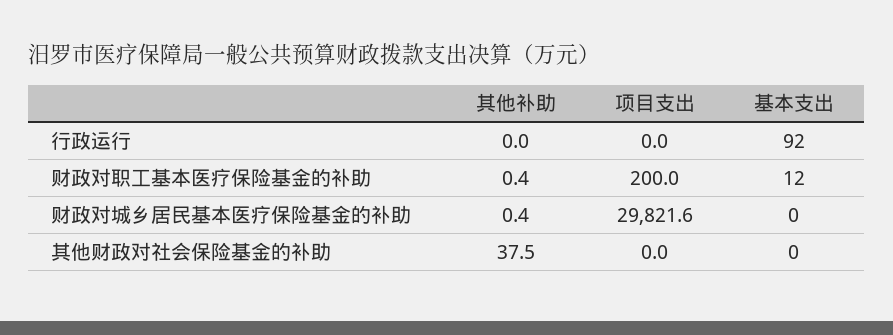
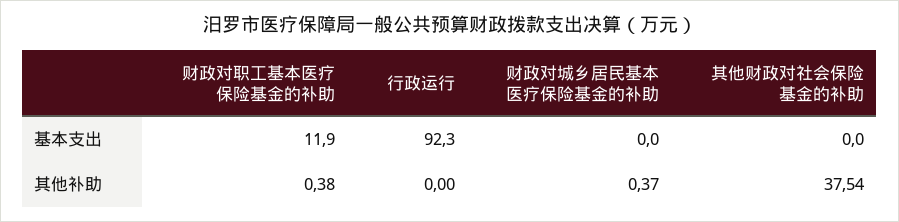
  {
    "其他补助": {
      "行政运行": 0,
      "财政对职工基本医疗保险基金的补助": 0.38,
      "财政对城乡居民基本医疗保险基金的补助": 0.37,
      "其他财政对社会保险基金的补助": 37.54
    },
-   "项目支出": {
-     "行政运行": 0,
-     "财政对职工基本医疗保险基金的补助": 200,
-     "财政对城乡居民基本医疗保险基金的补助": 29821.6,
-     "其他财政对社会保险基金的补助": 0
-   },
    "基本支出": {
      "行政运行": 92.3,
      "财政对职工基本医疗保险基金的补助": 11.9,
      "财政对城乡居民基本医疗保险基金的补助": 0,
      "其他财政对社会保险基金的补助": 0
    }
  }

